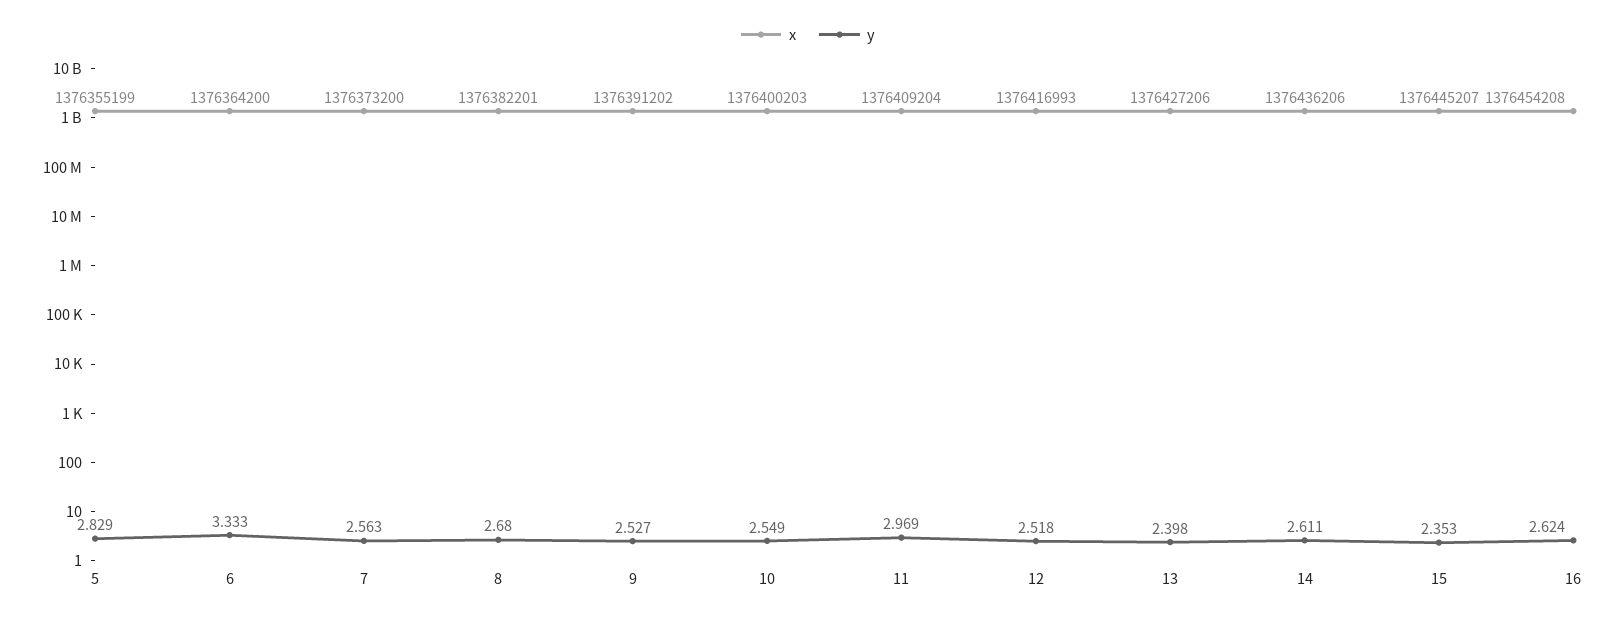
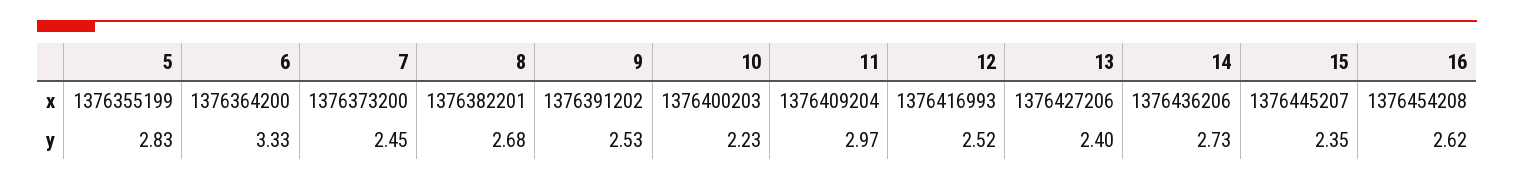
  {
    "x": {
      "5": 1376355199,
      "6": 1376364200,
      "7": 1376373200,
      "8": 1376382201,
      "9": 1376391202,
      "10": 1376400203,
      "11": 1376409204,
      "12": 1376416993,
      "13": 1376427206,
      "14": 1376436206,
      "15": 1376445207,
      "16": 1376454208
    },
    "y": {
      "5": 2.829,
      "6": 3.333,
-     "7": 2.563,
+     "7": 2.45,
      "8": 2.68,
      "9": 2.527,
-     "10": 2.549,
+     "10": 2.23,
      "11": 2.969,
      "12": 2.518,
      "13": 2.398,
-     "14": 2.611,
+     "14": 2.73,
      "15": 2.353,
      "16": 2.624
    }
  }

